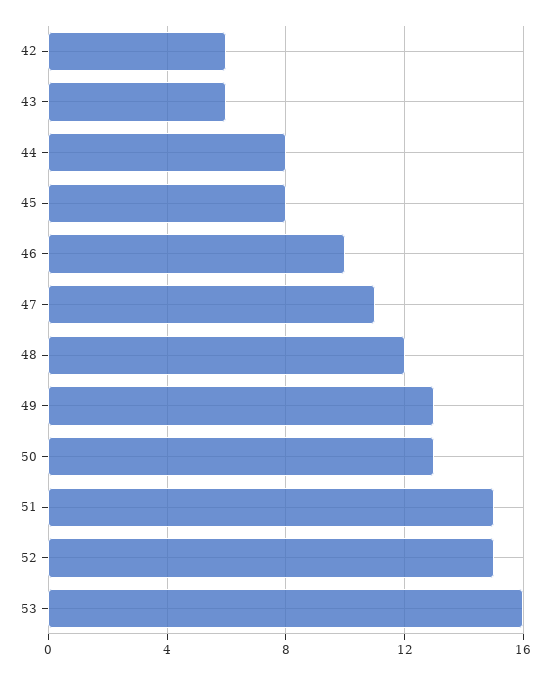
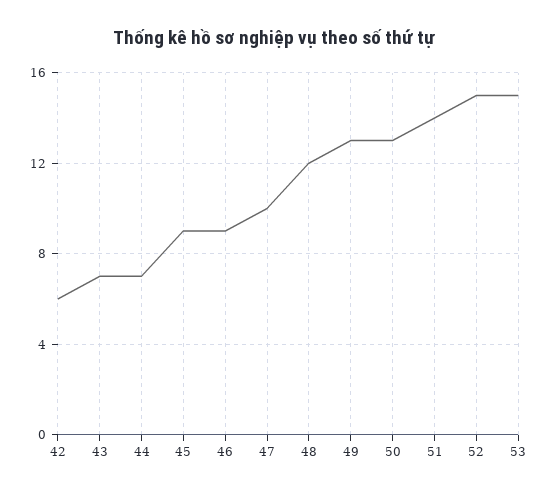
  {
    "42": 6,
-   "43": 6,
+   "43": 7,
-   "44": 8,
+   "44": 7,
-   "45": 8,
+   "45": 9,
-   "46": 10,
+   "46": 9,
-   "47": 11,
+   "47": 10,
    "48": 12,
    "49": 13,
    "50": 13,
-   "51": 15,
+   "51": 14,
    "52": 15,
-   "53": 16
+   "53": 15
  }

